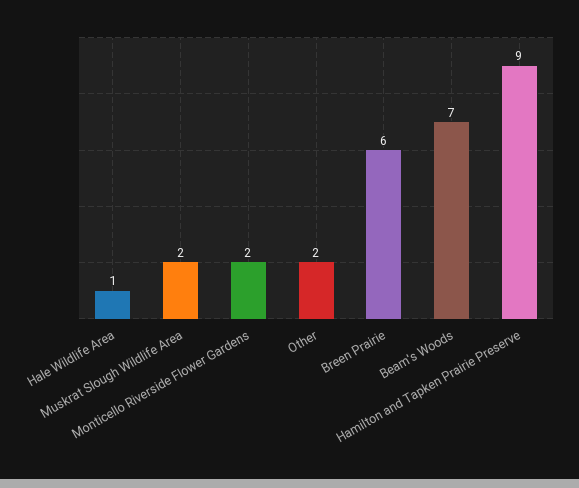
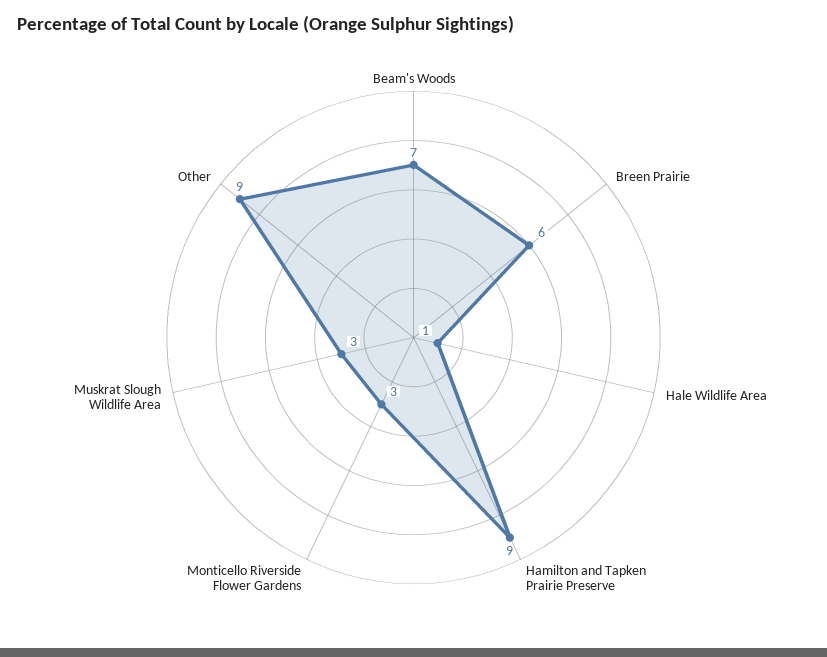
  {
    "Hale Wildlife Area": 1,
-   "Muskrat Slough Wildlife Area": 2,
+   "Muskrat Slough Wildlife Area": 3,
-   "Monticello Riverside Flower Gardens": 2,
+   "Monticello Riverside Flower Gardens": 3,
-   "Other": 2,
+   "Other": 9,
    "Breen Prairie": 6,
    "Beam's Woods": 7,
    "Hamilton and Tapken Prairie Preserve": 9
  }

